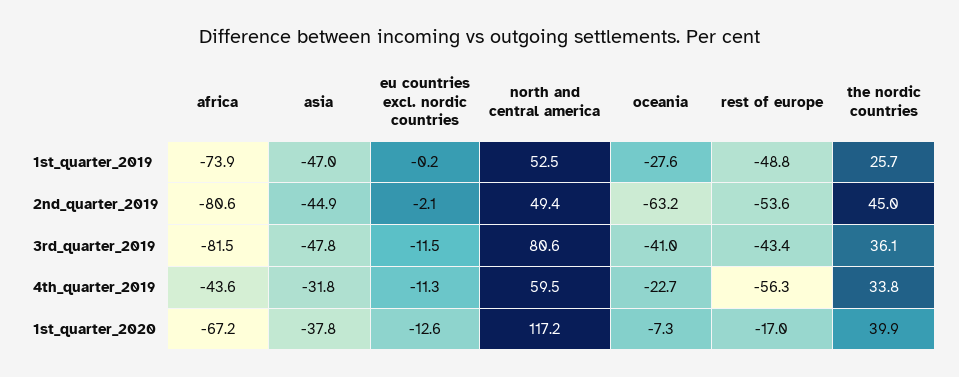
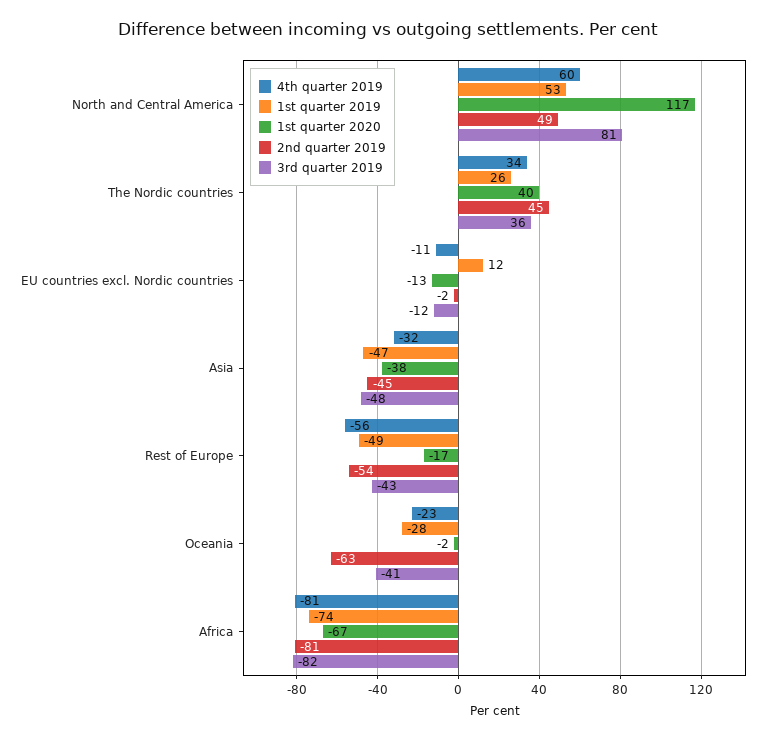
  {
    "1st_quarter_2019": {
      "africa": -73.9,
      "asia": -47,
-     "eu countries excl. nordic countries": -0.2,
+     "eu countries excl. nordic countries": 12,
      "north and central america": 52.5,
      "oceania": -27.6,
      "rest of europe": -48.8,
      "the nordic countries": 25.7
    },
    "2nd_quarter_2019": {
      "africa": -80.6,
      "asia": -44.9,
      "eu countries excl. nordic countries": -2.1,
      "north and central america": 49.4,
      "oceania": -63.2,
      "rest of europe": -53.6,
      "the nordic countries": 45
    },
    "3rd_quarter_2019": {
      "africa": -81.5,
      "asia": -47.8,
      "eu countries excl. nordic countries": -11.5,
      "north and central america": 80.6,
      "oceania": -41,
      "rest of europe": -43.4,
      "the nordic countries": 36.1
    },
    "4th_quarter_2019": {
-     "africa": -43.6,
+     "africa": -81,
      "asia": -31.8,
      "eu countries excl. nordic countries": -11.3,
      "north and central america": 59.5,
      "oceania": -22.7,
      "rest of europe": -56.3,
      "the nordic countries": 33.8
    },
    "1st_quarter_2020": {
      "africa": -67.2,
      "asia": -37.8,
      "eu countries excl. nordic countries": -12.6,
      "north and central america": 117.2,
-     "oceania": -7.3,
+     "oceania": -2,
      "rest of europe": -17,
      "the nordic countries": 39.9
    }
  }

